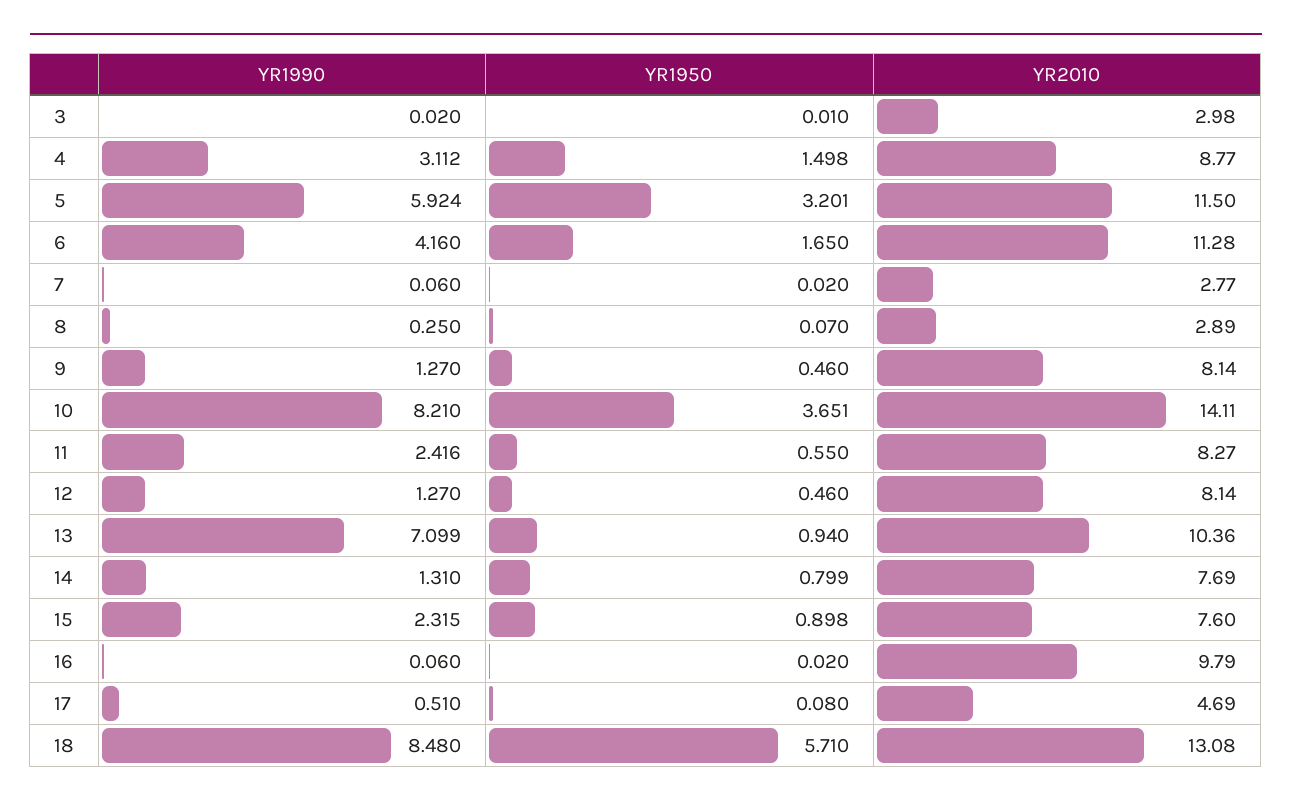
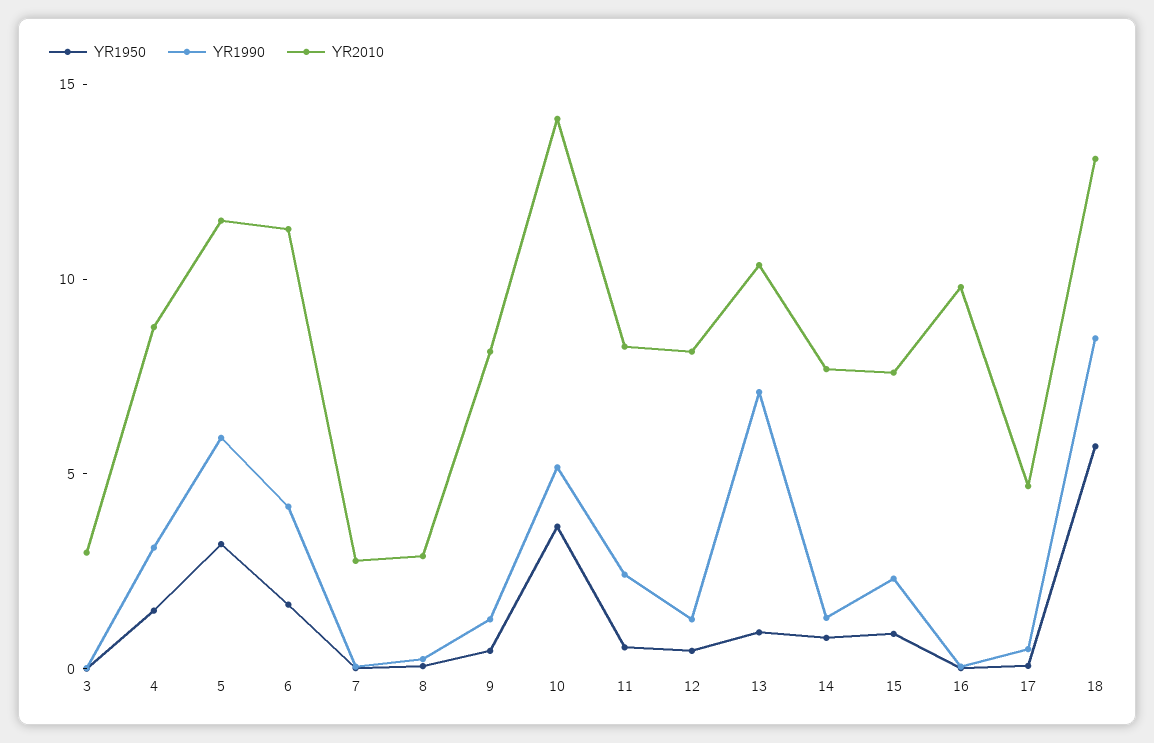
  {
    "YR1990": {
      "3": 0.02,
      "4": 3.112,
      "5": 5.924,
      "6": 4.16,
      "7": 0.06,
      "8": 0.25,
      "9": 1.27,
-     "10": 8.21,
+     "10": 5,
      "11": 2.416,
      "12": 1.27,
      "13": 7.099,
      "14": 1.31,
      "15": 2.315,
      "16": 0.06,
      "17": 0.51,
      "18": 8.48
    },
    "YR1950": {
      "3": 0.01,
      "4": 1.498,
      "5": 3.201,
      "6": 1.65,
      "7": 0.02,
      "8": 0.07,
      "9": 0.46,
      "10": 3.651,
      "11": 0.55,
      "12": 0.46,
      "13": 0.94,
      "14": 0.799,
      "15": 0.898,
      "16": 0.02,
      "17": 0.08,
      "18": 5.71
    },
    "YR2010": {
      "3": 2.98,
      "4": 8.77,
      "5": 11.5,
      "6": 11.28,
      "7": 2.77,
      "8": 2.89,
      "9": 8.14,
      "10": 14.11,
      "11": 8.27,
      "12": 8.14,
      "13": 10.36,
      "14": 7.69,
      "15": 7.6,
      "16": 9.79,
      "17": 4.69,
      "18": 13.08
    }
  }

